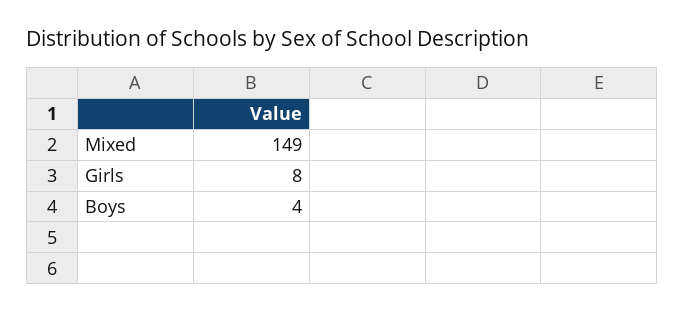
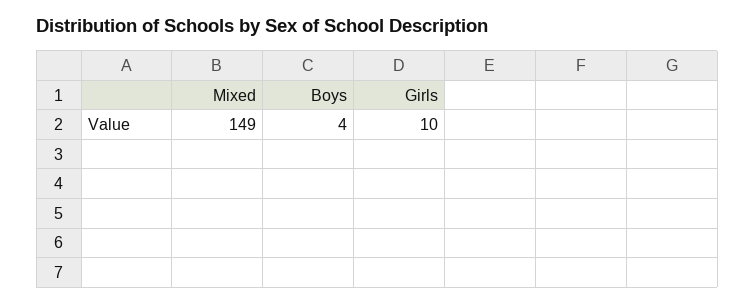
  {
    "Mixed": 149,
-   "Girls": 8,
+   "Girls": 10,
    "Boys": 4
  }

